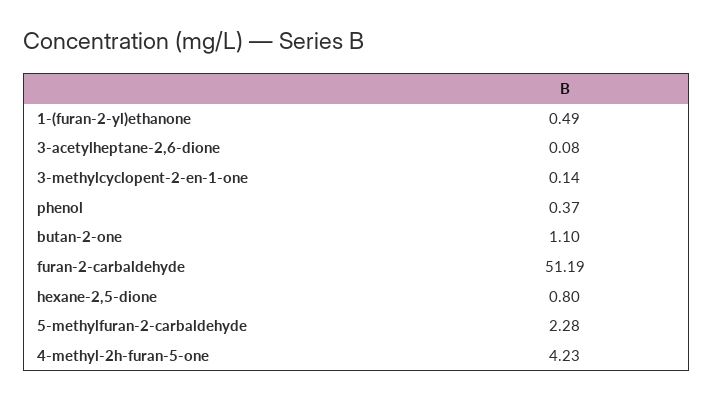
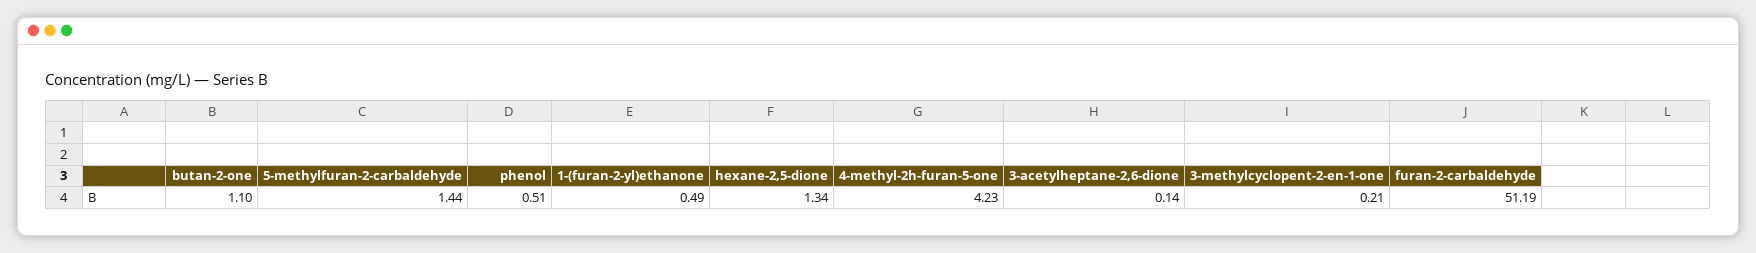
  {
    "1-(furan-2-yl)ethanone": 0.49,
-   "3-acetylheptane-2,6-dione": 0.08,
+   "3-acetylheptane-2,6-dione": 0.14,
-   "3-methylcyclopent-2-en-1-one": 0.14,
+   "3-methylcyclopent-2-en-1-one": 0.21,
-   "phenol": 0.37,
+   "phenol": 0.51,
    "butan-2-one": 1.1,
    "furan-2-carbaldehyde": 51.19,
-   "hexane-2,5-dione": 0.8,
+   "hexane-2,5-dione": 1.34,
-   "5-methylfuran-2-carbaldehyde": 2.28,
+   "5-methylfuran-2-carbaldehyde": 1.44,
    "4-methyl-2h-furan-5-one": 4.23
  }

